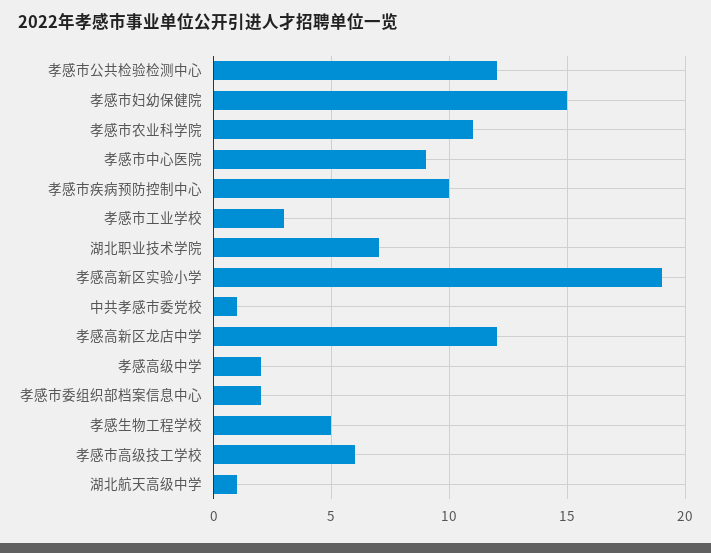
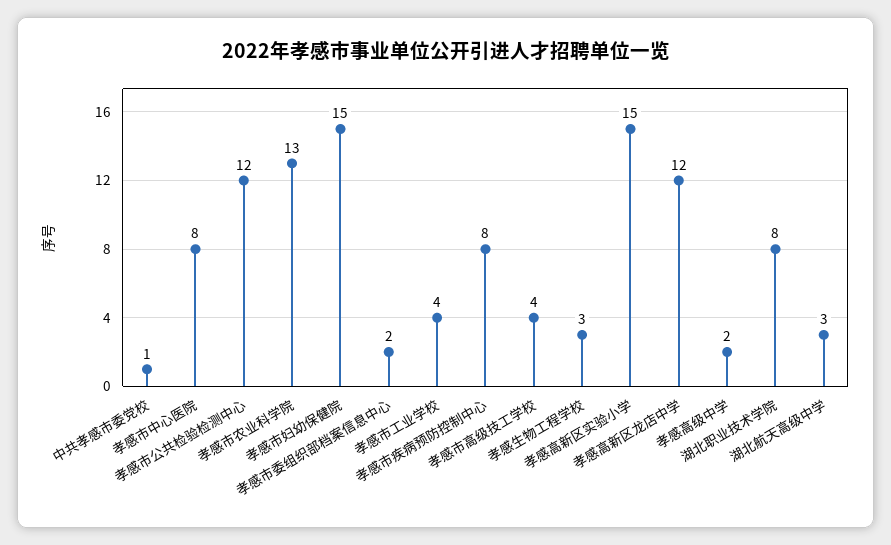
  {
    "孝感市公共检验检测中心": 12,
    "孝感市妇幼保健院": 15,
-   "孝感市农业科学院": 11,
+   "孝感市农业科学院": 13,
-   "孝感市中心医院": 9,
+   "孝感市中心医院": 8,
-   "孝感市疾病预防控制中心": 10,
+   "孝感市疾病预防控制中心": 8,
-   "孝感市工业学校": 3,
+   "孝感市工业学校": 4,
-   "湖北职业技术学院": 7,
+   "湖北职业技术学院": 8,
-   "孝感高新区实验小学": 19,
+   "孝感高新区实验小学": 15,
    "中共孝感市委党校": 1,
    "孝感高新区龙店中学": 12,
    "孝感高级中学": 2,
    "孝感市委组织部档案信息中心": 2,
-   "孝感生物工程学校": 5,
+   "孝感生物工程学校": 3,
-   "孝感市高级技工学校": 6,
+   "孝感市高级技工学校": 4,
-   "湖北航天高级中学": 1
+   "湖北航天高级中学": 3
  }

